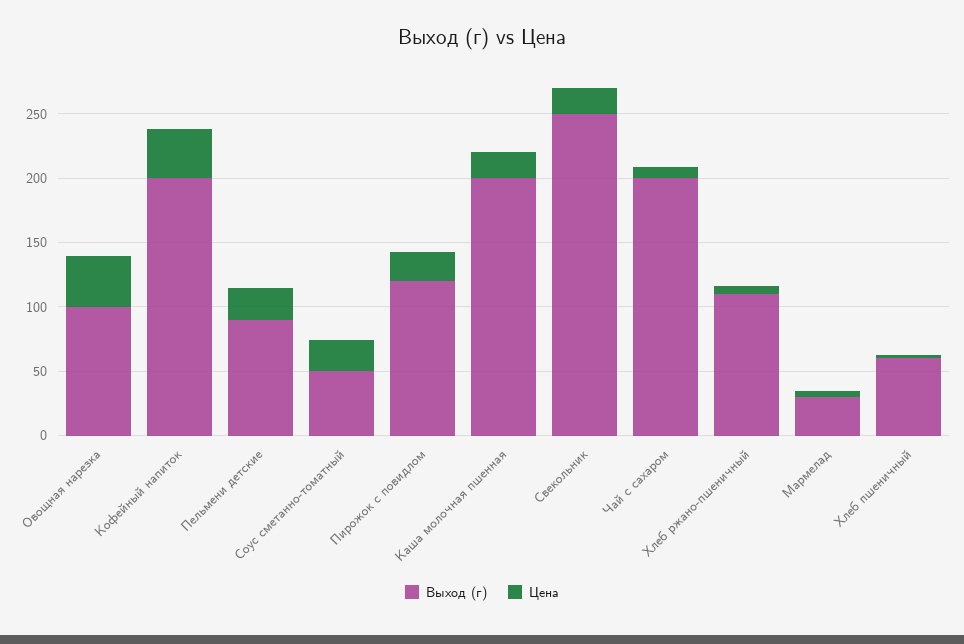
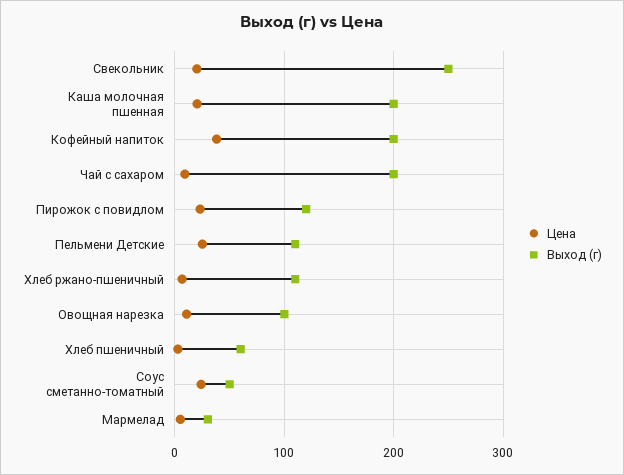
  {
    "Выход (г)": {
      "Овощная нарезка": 100,
      "Кофейный напиток": 200,
-     "Пельмени детские": 90,
+     "Пельмени детские": 110,
      "Соус сметанно-томатный": 50,
      "Пирожок с повидлом": 120,
      "Каша молочная пшенная": 200,
      "Свекольник": 250,
      "Чай с сахаром": 200,
      "Хлеб ржано-пшеничный": 110,
      "Мармелад": 30,
      "Хлеб пшеничный": 60
    },
    "Цена": {
-     "Овощная нарезка": 40,
+     "Овощная нарезка": 10,
      "Кофейный напиток": 40,
      "Пельмени детские": 30,
      "Соус сметанно-томатный": 20,
      "Пирожок с повидлом": 20,
      "Каша молочная пшенная": 20,
      "Свекольник": 20,
      "Чай с сахаром": 10,
      "Хлеб ржано-пшеничный": 10,
      "Мармелад": 10,
      "Хлеб пшеничный": 0
    }
  }

